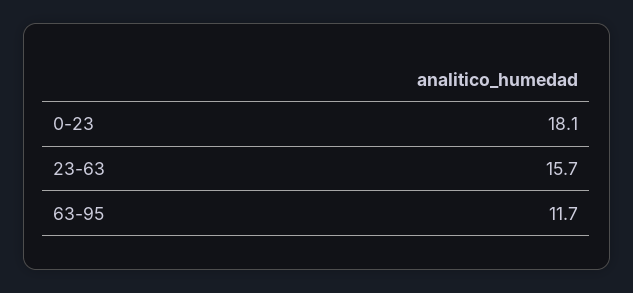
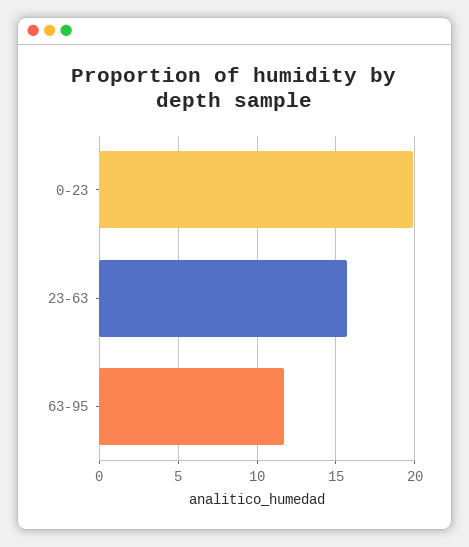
  {
-   "0-23": 18.1,
+   "0-23": 20,
    "23-63": 15.7,
    "63-95": 11.7
  }

